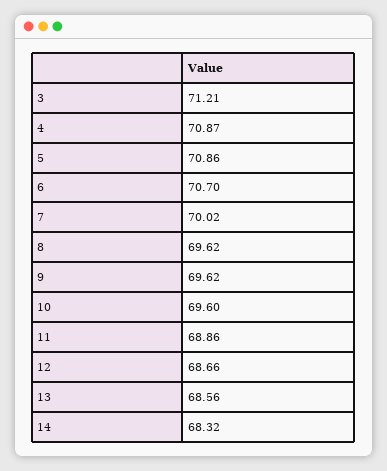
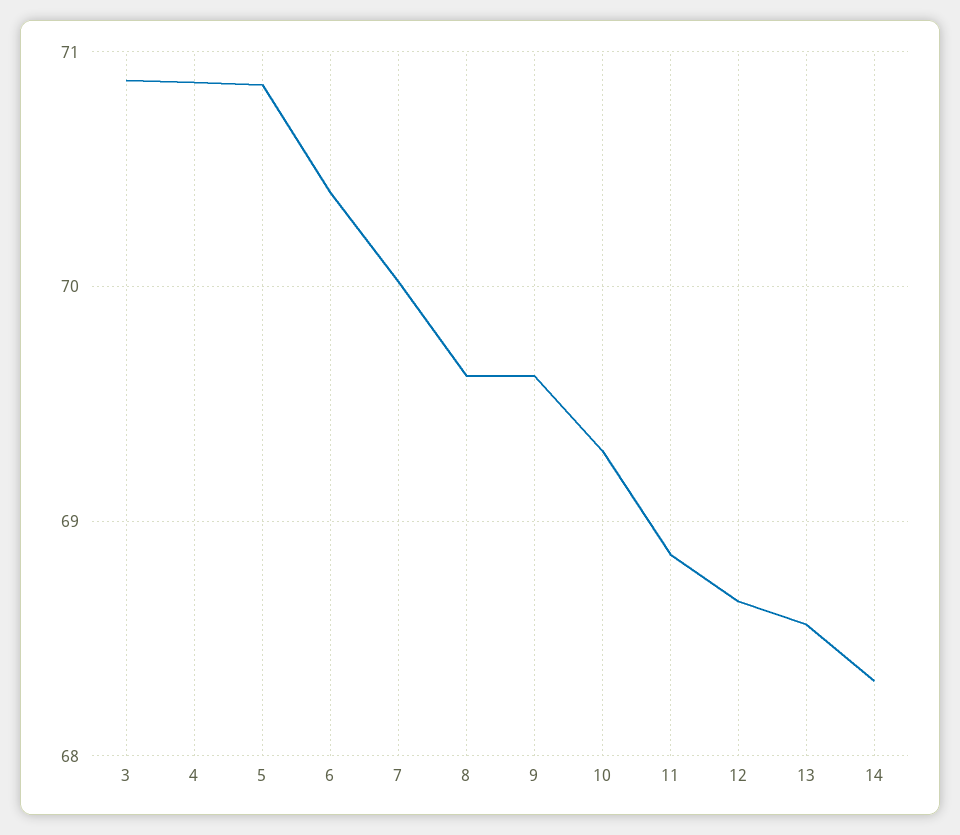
  {
-   "3": 71.21,
+   "3": 70.9,
    "4": 70.87,
    "5": 70.86,
-   "6": 70.7,
+   "6": 70.4,
    "7": 70.02,
    "8": 69.62,
    "9": 69.62,
-   "10": 69.6,
+   "10": 69.3,
    "11": 68.86,
    "12": 68.66,
    "13": 68.56,
    "14": 68.32
  }

